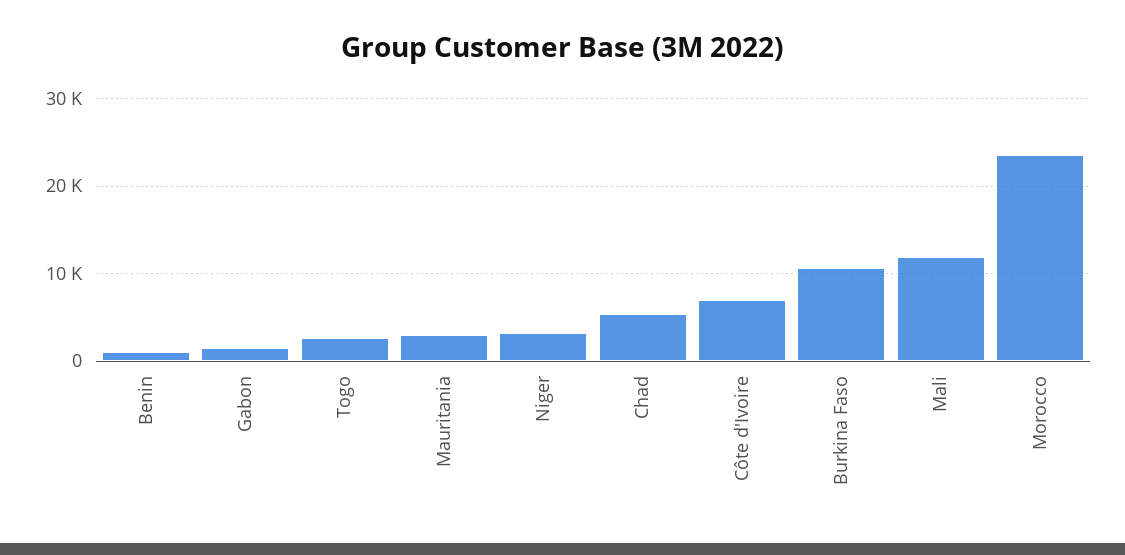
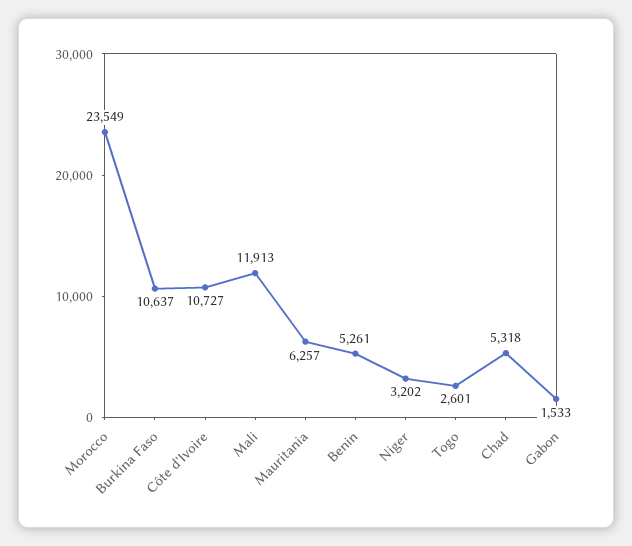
  {
-   "Benin": 1000,
+   "Benin": 5261,
    "Gabon": 1533,
    "Togo": 2601,
-   "Mauritania": 3000,
+   "Mauritania": 6257,
    "Niger": 3202,
    "Chad": 5318,
-   "Côte d'Ivoire": 7000,
+   "Côte d'Ivoire": 10727,
    "Burkina Faso": 10637,
    "Mali": 11913,
    "Morocco": 23549
  }

